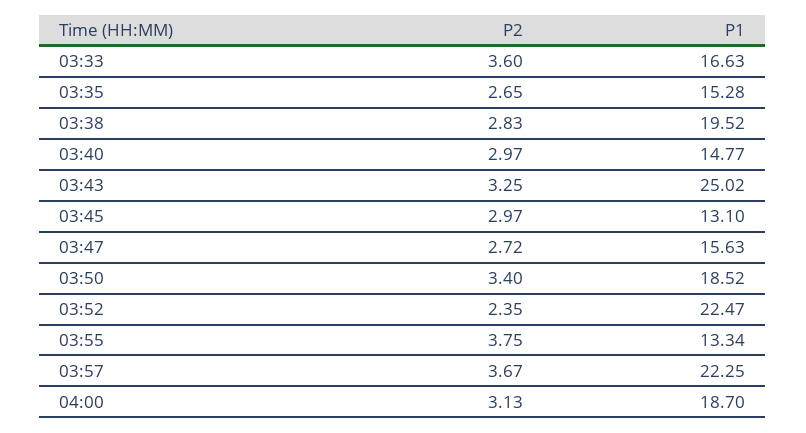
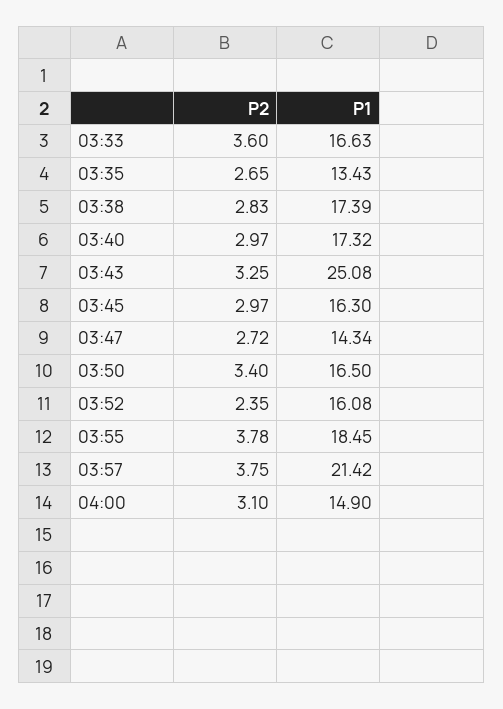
  {
    "P2": {
      "03:33": 3.6,
      "03:35": 2.65,
      "03:38": 2.83,
      "03:40": 2.97,
      "03:43": 3.25,
      "03:45": 2.97,
      "03:47": 2.72,
      "03:50": 3.4,
      "03:52": 2.35,
-     "03:55": 3.75,
+     "03:55": 3.78,
-     "03:57": 3.67,
+     "03:57": 3.75,
-     "04:00": 3.13
+     "04:00": 3.1
    },
    "P1": {
      "03:33": 16.63,
-     "03:35": 15.28,
+     "03:35": 13.43,
-     "03:38": 19.52,
+     "03:38": 17.39,
-     "03:40": 14.77,
+     "03:40": 17.32,
-     "03:43": 25.02,
+     "03:43": 25.08,
-     "03:45": 13.1,
+     "03:45": 16.3,
-     "03:47": 15.63,
+     "03:47": 14.34,
-     "03:50": 18.52,
+     "03:50": 16.5,
-     "03:52": 22.47,
+     "03:52": 16.08,
-     "03:55": 13.34,
+     "03:55": 18.45,
-     "03:57": 22.25,
+     "03:57": 21.42,
-     "04:00": 18.7
+     "04:00": 14.9
    }
  }

